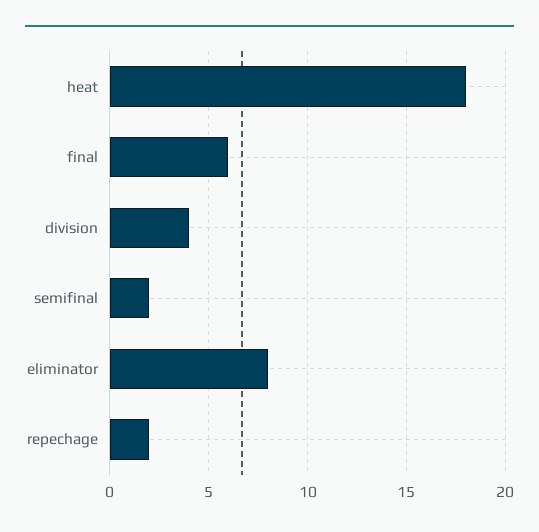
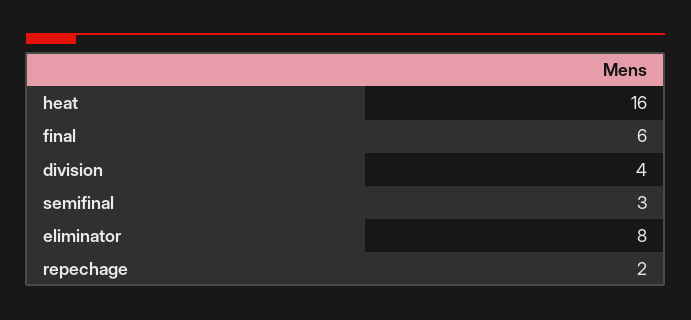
  {
-   "heat": 18,
+   "heat": 16,
    "final": 6,
    "division": 4,
-   "semifinal": 2,
+   "semifinal": 3,
    "eliminator": 8,
    "repechage": 2
  }

